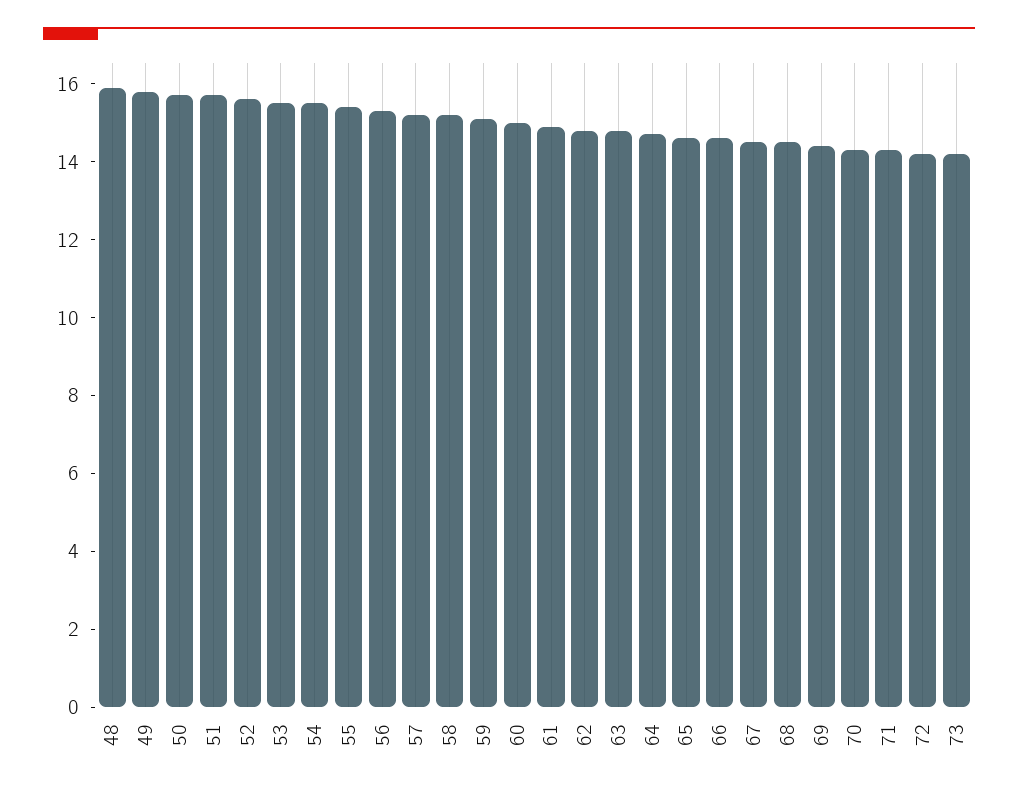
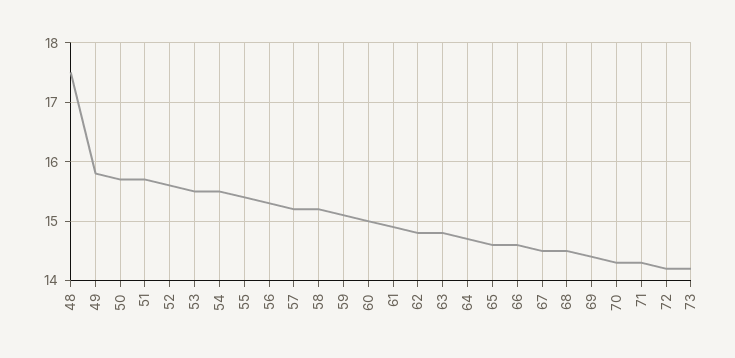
  {
-   "48": 16,
+   "48": 17.5,
    "49": 16,
    "50": 15.5,
    "51": 15.5,
    "52": 15.5,
    "53": 15.5,
    "54": 15.5,
    "55": 15.5,
    "56": 15.5,
    "57": 15,
    "58": 15,
    "59": 15,
    "60": 15,
    "61": 15,
    "62": 15,
    "63": 15,
    "64": 14.5,
    "65": 14.5,
    "66": 14.5,
    "67": 14.5,
    "68": 14.5,
    "69": 14.5,
    "70": 14.5,
    "71": 14.5,
    "72": 14,
    "73": 14
  }

